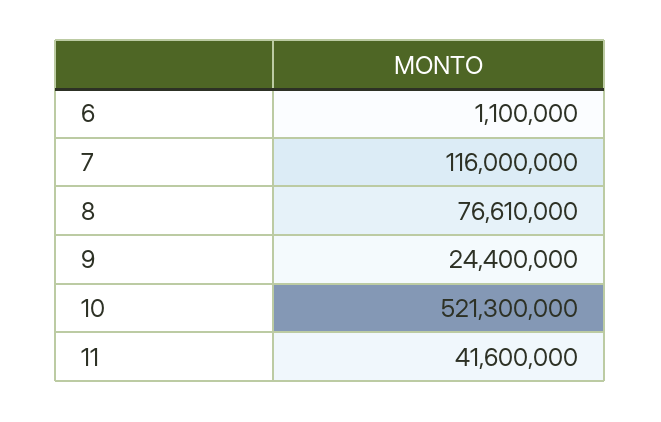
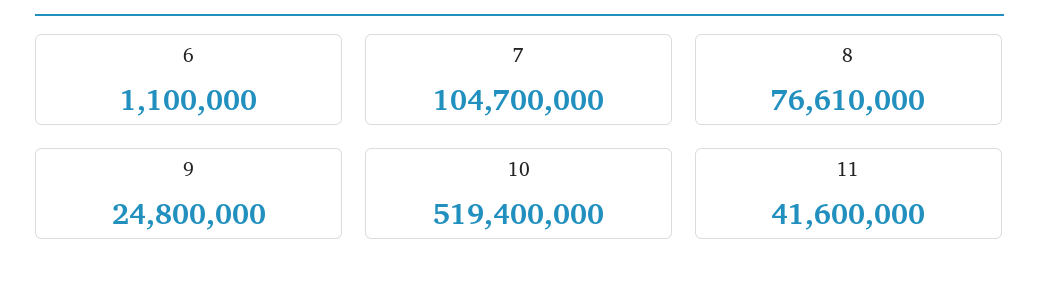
  {
    "6": 1100000,
-   "7": 116000000,
+   "7": 104700000,
    "8": 76610000,
-   "9": 24400000,
+   "9": 24800000,
-   "10": 521300000,
+   "10": 519400000,
    "11": 41600000
  }

